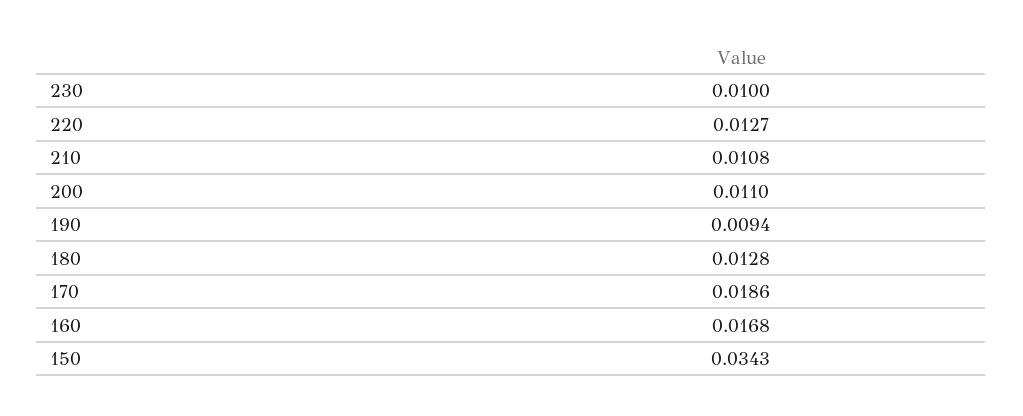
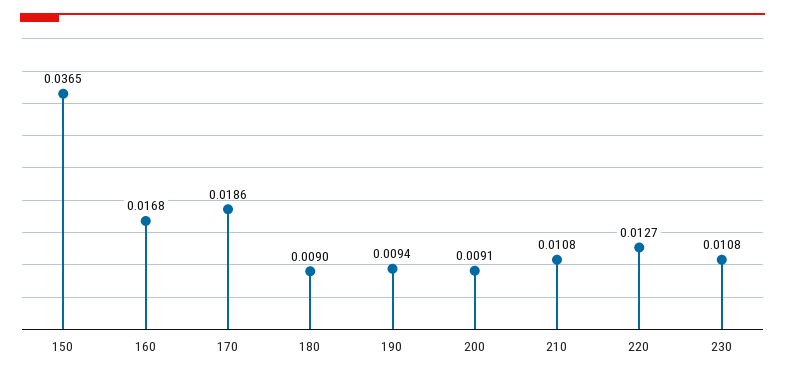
  {
-   "230": 0.01,
+   "230": 0.0108,
    "220": 0.0127,
    "210": 0.0108,
-   "200": 0.011,
+   "200": 0.0091,
    "190": 0.0094,
-   "180": 0.0128,
+   "180": 0.009,
    "170": 0.0186,
    "160": 0.0168,
-   "150": 0.0343
+   "150": 0.0365
  }

